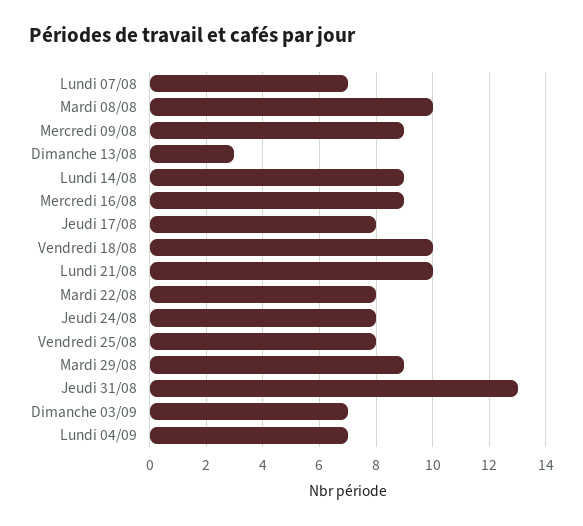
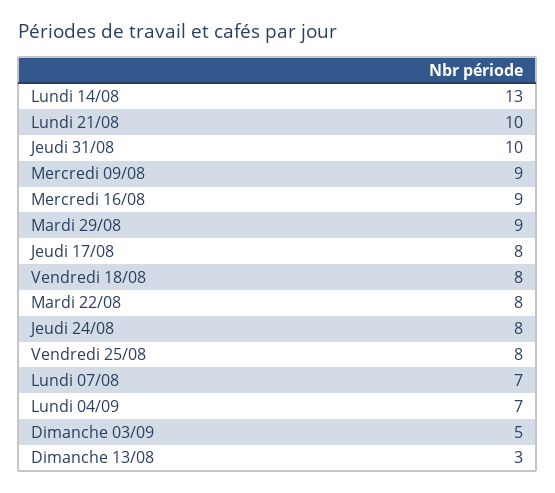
  {
    "Lundi 07/08": 7,
-   "Mardi 08/08": 10,
    "Mercredi 09/08": 9,
    "Dimanche 13/08": 3,
-   "Lundi 14/08": 9,
+   "Lundi 14/08": 13,
    "Mercredi 16/08": 9,
    "Jeudi 17/08": 8,
-   "Vendredi 18/08": 10,
+   "Vendredi 18/08": 8,
    "Lundi 21/08": 10,
    "Mardi 22/08": 8,
    "Jeudi 24/08": 8,
    "Vendredi 25/08": 8,
    "Mardi 29/08": 9,
-   "Jeudi 31/08": 13,
+   "Jeudi 31/08": 10,
-   "Dimanche 03/09": 7,
+   "Dimanche 03/09": 5,
    "Lundi 04/09": 7
  }

